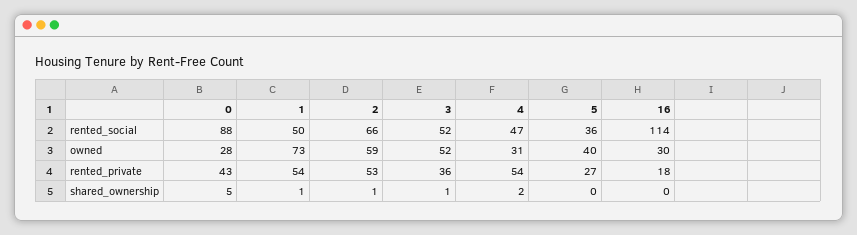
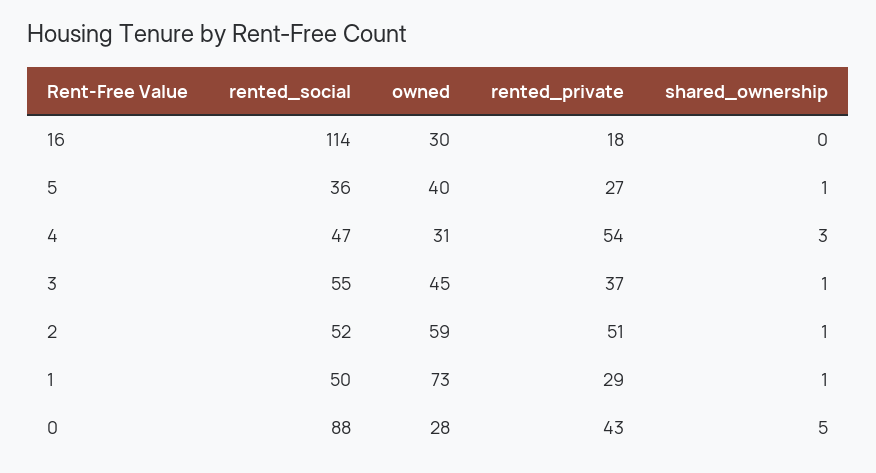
  {
    "0": {
      "rented_social": 88,
      "owned": 28,
      "rented_private": 43,
      "shared_ownership": 5
    },
    "1": {
      "rented_social": 50,
      "owned": 73,
-     "rented_private": 54,
+     "rented_private": 29,
      "shared_ownership": 1
    },
    "2": {
-     "rented_social": 66,
+     "rented_social": 52,
      "owned": 59,
-     "rented_private": 53,
+     "rented_private": 51,
      "shared_ownership": 1
    },
    "3": {
-     "rented_social": 52,
+     "rented_social": 55,
-     "owned": 52,
+     "owned": 45,
-     "rented_private": 36,
+     "rented_private": 37,
      "shared_ownership": 1
    },
    "4": {
      "rented_social": 47,
      "owned": 31,
      "rented_private": 54,
-     "shared_ownership": 2
+     "shared_ownership": 3
    },
    "5": {
      "rented_social": 36,
      "owned": 40,
      "rented_private": 27,
-     "shared_ownership": 0
+     "shared_ownership": 1
    },
    "16": {
      "rented_social": 114,
      "owned": 30,
      "rented_private": 18,
      "shared_ownership": 0
    }
  }

